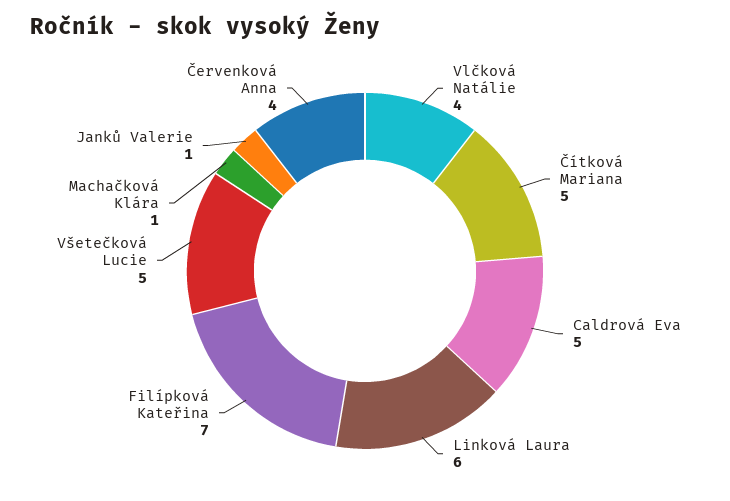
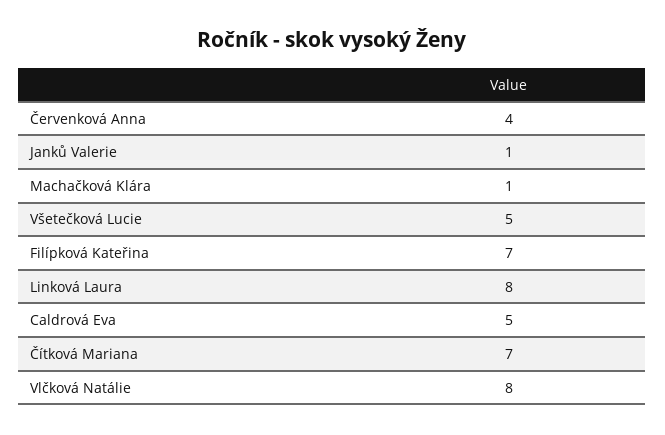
  {
-   "Vlčková Natálie": 4,
+   "Vlčková Natálie": 8,
-   "Čítková Mariana": 5,
+   "Čítková Mariana": 7,
    "Caldrová Eva": 5,
-   "Linková Laura": 6,
+   "Linková Laura": 8,
    "Filípková Kateřina": 7,
    "Všetečková Lucie": 5,
    "Machačková Klára": 1,
    "Janků Valerie": 1,
    "Červenková Anna": 4
  }

